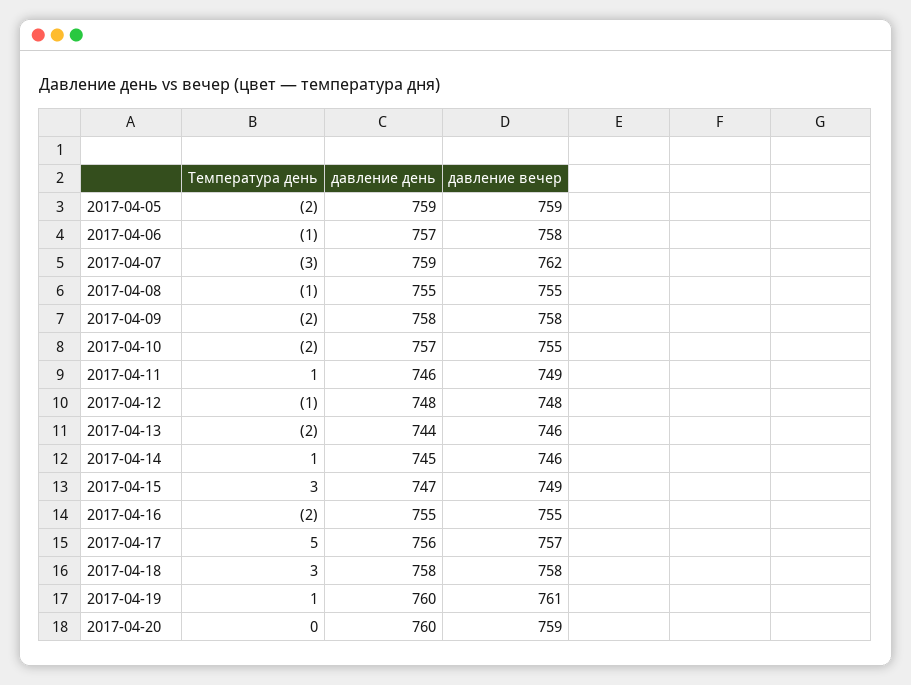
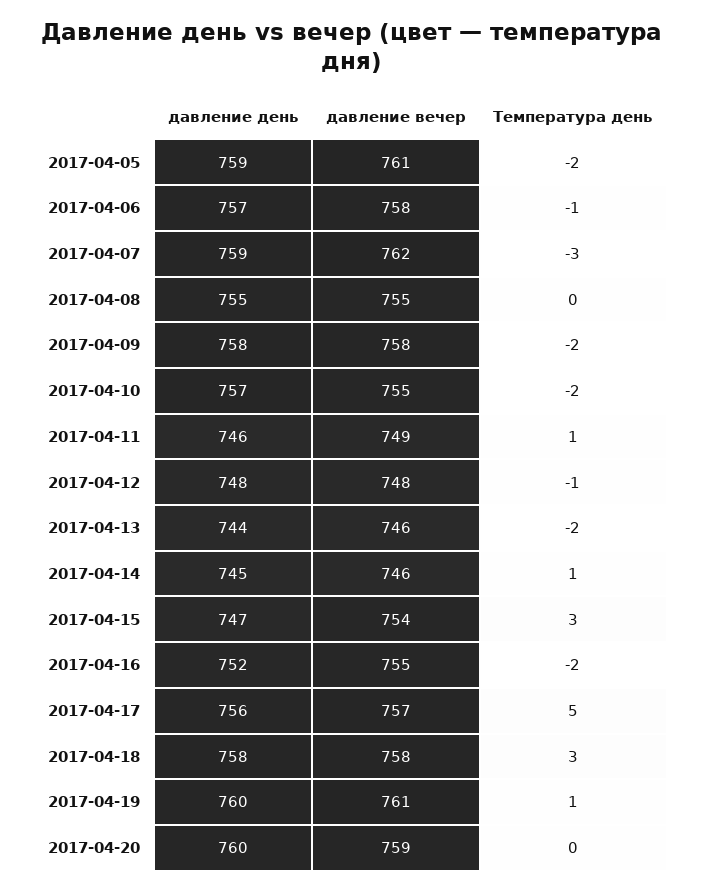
  {
    "Температура день": {
      "2017-04-05": -2,
      "2017-04-06": -1,
      "2017-04-07": -3,
-     "2017-04-08": -1,
+     "2017-04-08": 0,
      "2017-04-09": -2,
      "2017-04-10": -2,
      "2017-04-11": 1,
      "2017-04-12": -1,
      "2017-04-13": -2,
      "2017-04-14": 1,
      "2017-04-15": 3,
      "2017-04-16": -2,
      "2017-04-17": 5,
      "2017-04-18": 3,
      "2017-04-19": 1,
      "2017-04-20": 0
    },
    "давление день": {
      "2017-04-05": 759,
      "2017-04-06": 757,
      "2017-04-07": 759,
      "2017-04-08": 755,
      "2017-04-09": 758,
      "2017-04-10": 757,
      "2017-04-11": 746,
      "2017-04-12": 748,
      "2017-04-13": 744,
      "2017-04-14": 745,
      "2017-04-15": 747,
-     "2017-04-16": 755,
+     "2017-04-16": 752,
      "2017-04-17": 756,
      "2017-04-18": 758,
      "2017-04-19": 760,
      "2017-04-20": 760
    },
    "давление вечер": {
-     "2017-04-05": 759,
+     "2017-04-05": 761,
      "2017-04-06": 758,
      "2017-04-07": 762,
      "2017-04-08": 755,
      "2017-04-09": 758,
      "2017-04-10": 755,
      "2017-04-11": 749,
      "2017-04-12": 748,
      "2017-04-13": 746,
      "2017-04-14": 746,
-     "2017-04-15": 749,
+     "2017-04-15": 754,
      "2017-04-16": 755,
      "2017-04-17": 757,
      "2017-04-18": 758,
      "2017-04-19": 761,
      "2017-04-20": 759
    }
  }

